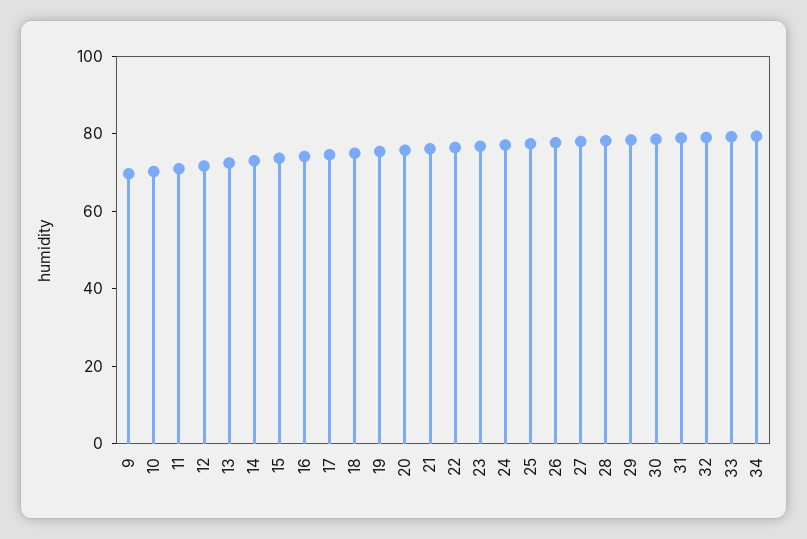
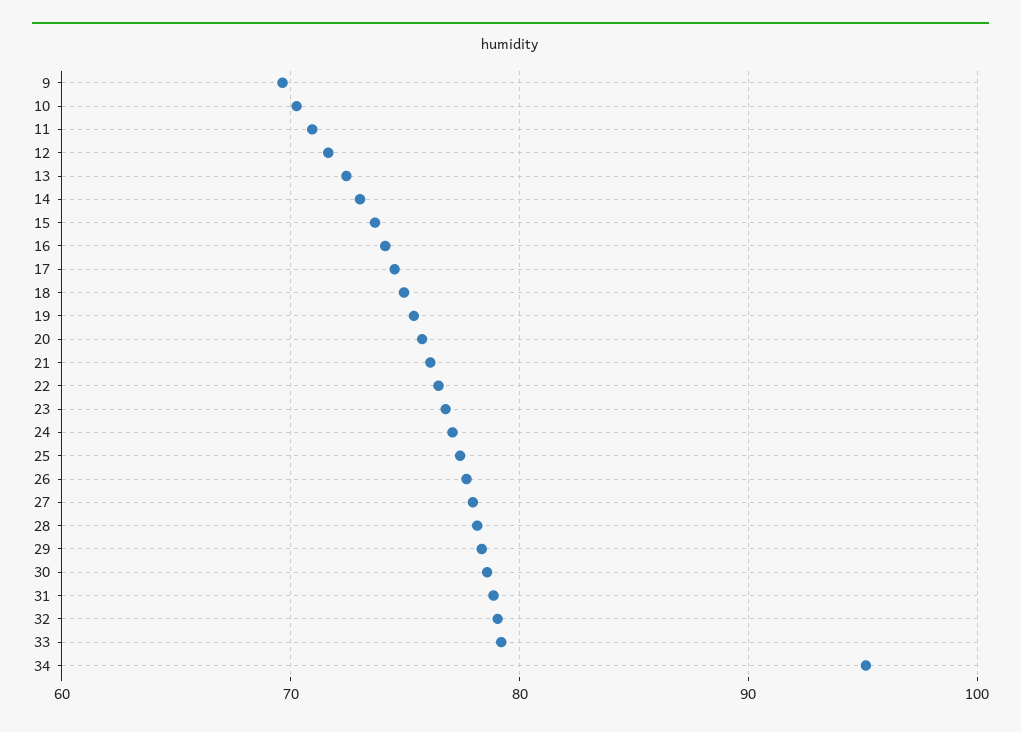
  {
    "9": 70,
    "10": 70,
    "11": 71,
    "12": 72,
    "13": 72,
    "14": 73,
    "15": 74,
    "16": 74,
    "17": 75,
    "18": 75,
    "19": 75,
    "20": 76,
    "21": 76,
    "22": 76,
    "23": 77,
    "24": 77,
    "25": 77,
    "26": 78,
    "27": 78,
    "28": 78,
    "29": 78,
    "30": 79,
    "31": 79,
    "32": 79,
    "33": 79,
-   "34": 80
+   "34": 95
  }

